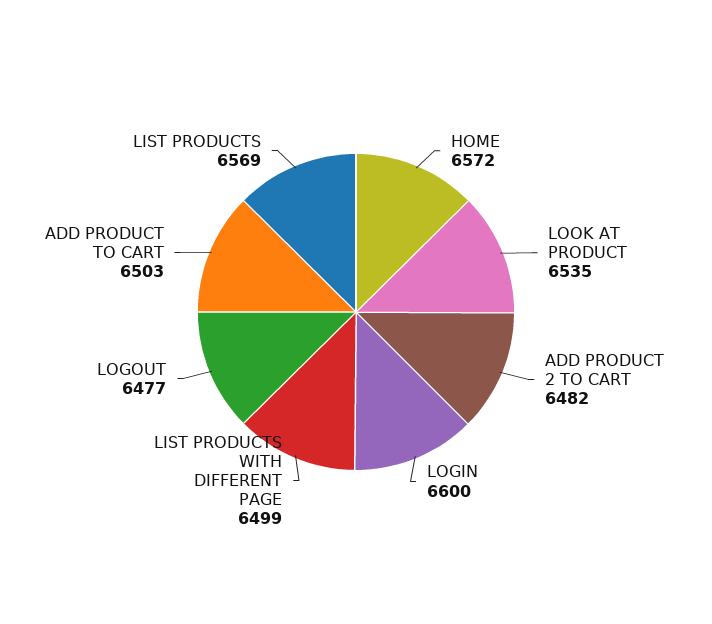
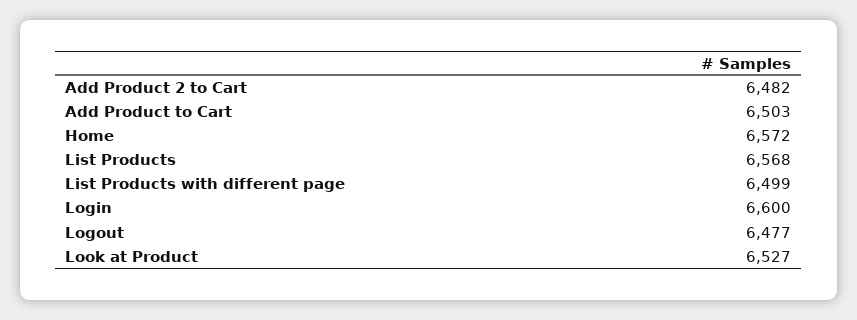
  {
    "HOME": 6572,
-   "LOOK AT PRODUCT": 6535,
+   "LOOK AT PRODUCT": 6527,
    "ADD PRODUCT 2 TO CART": 6482,
    "LOGIN": 6600,
    "LIST PRODUCTS WITH DIFFERENT PAGE": 6499,
    "LOGOUT": 6477,
    "ADD PRODUCT TO CART": 6503,
-   "LIST PRODUCTS": 6569
+   "LIST PRODUCTS": 6568
  }

